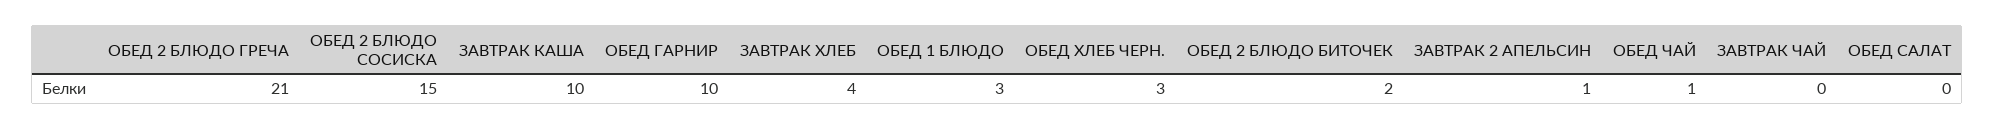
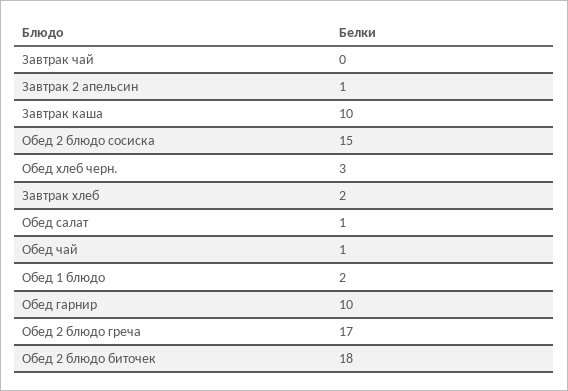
  {
-   "ОБЕД 2 БЛЮДО ГРЕЧА": 21,
+   "ОБЕД 2 БЛЮДО ГРЕЧА": 17,
    "ОБЕД 2 БЛЮДО СОСИСКА": 15,
    "ЗАВТРАК КАША": 10,
    "ОБЕД ГАРНИР": 10,
-   "ЗАВТРАК ХЛЕБ": 4,
+   "ЗАВТРАК ХЛЕБ": 2,
-   "ОБЕД 1 БЛЮДО": 3,
+   "ОБЕД 1 БЛЮДО": 2,
    "ОБЕД ХЛЕБ ЧЕРН.": 3,
-   "ОБЕД 2 БЛЮДО БИТОЧЕК": 2,
+   "ОБЕД 2 БЛЮДО БИТОЧЕК": 18,
    "ЗАВТРАК 2 АПЕЛЬСИН": 1,
    "ОБЕД ЧАЙ": 1,
    "ЗАВТРАК ЧАЙ": 0,
-   "ОБЕД САЛАТ": 0
+   "ОБЕД САЛАТ": 1
  }

